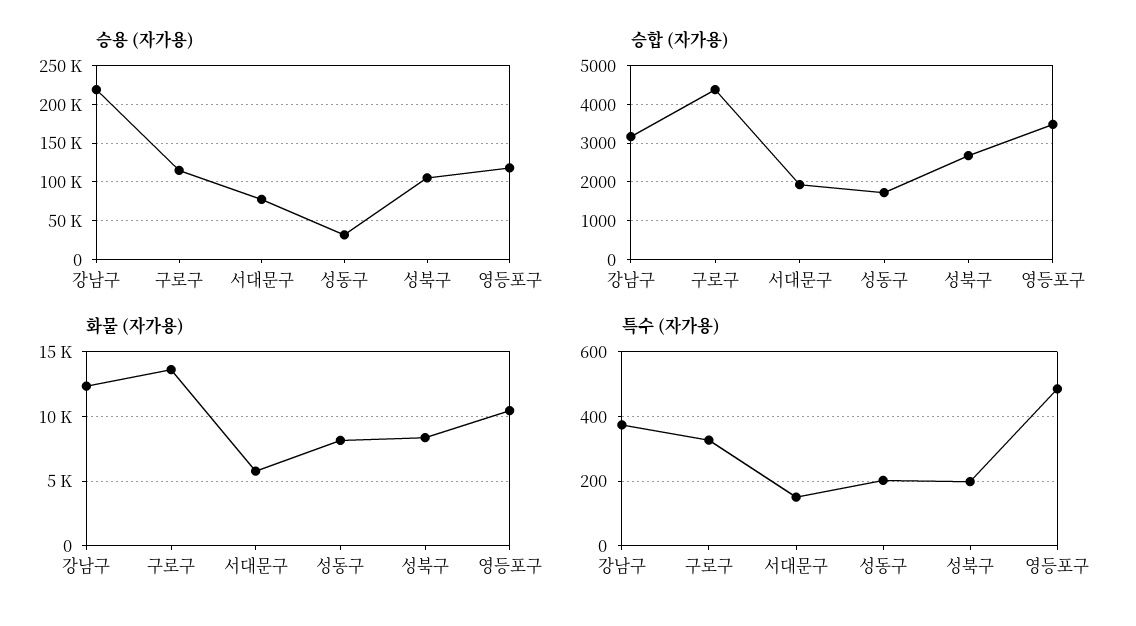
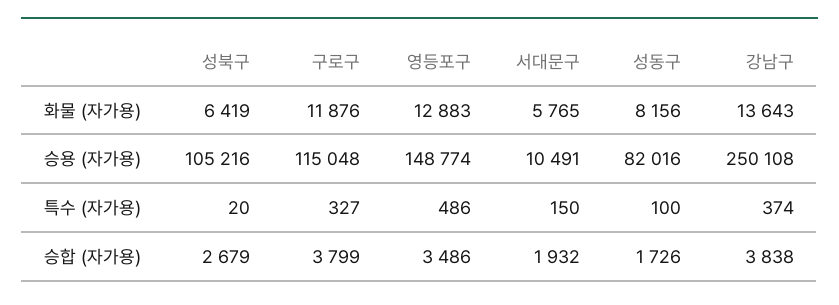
  {
    "승용 (자가용)": {
-     "강남구": 220000,
+     "강남구": 250108,
      "구로구": 115048,
-     "서대문구": 80000,
+     "서대문구": 10491,
-     "성동구": 30000,
+     "성동구": 82016,
      "성북구": 105216,
-     "영등포구": 120000
+     "영등포구": 148774
    },
    "승합 (자가용)": {
-     "강남구": 3200,
+     "강남구": 3838,
-     "구로구": 4400,
+     "구로구": 3799,
      "서대문구": 1932,
      "성동구": 1726,
      "성북구": 2679,
      "영등포구": 3486
    },
    "화물 (자가용)": {
-     "강남구": 12500,
+     "강남구": 13643,
-     "구로구": 13500,
+     "구로구": 11876,
      "서대문구": 5765,
      "성동구": 8156,
-     "성북구": 8500,
+     "성북구": 6419,
-     "영등포구": 10500
+     "영등포구": 12883
    },
    "특수 (자가용)": {
      "강남구": 374,
      "구로구": 327,
      "서대문구": 150,
-     "성동구": 200,
+     "성동구": 100,
-     "성북구": 200,
+     "성북구": 20,
      "영등포구": 486
    }
  }

